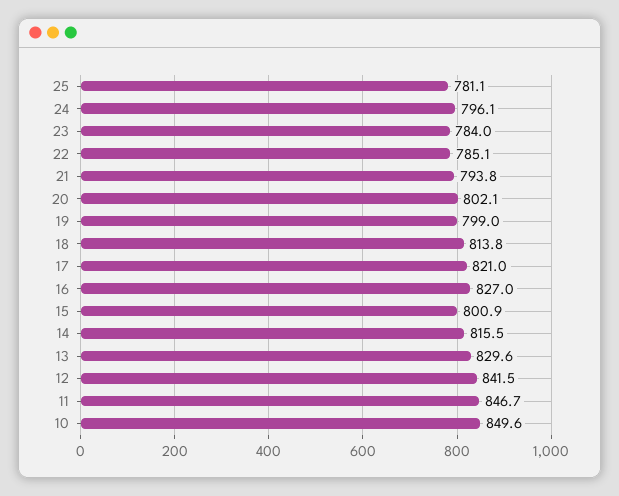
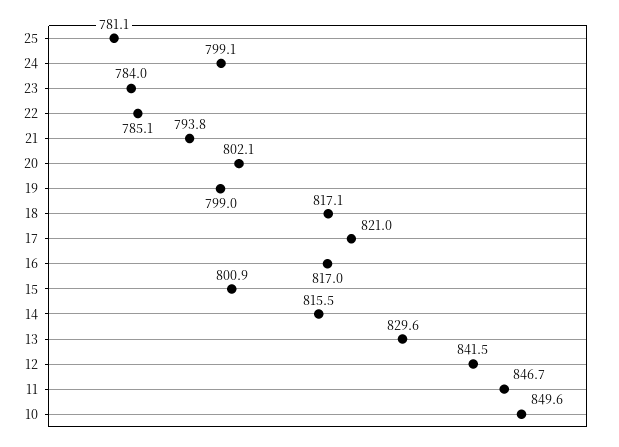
  {
    "25": 781.1,
-   "24": 796.1,
+   "24": 799.1,
    "23": 784,
    "22": 785.1,
    "21": 793.8,
    "20": 802.1,
    "19": 799,
-   "18": 813.8,
+   "18": 817.1,
    "17": 821,
-   "16": 827,
+   "16": 817,
    "15": 800.9,
    "14": 815.5,
    "13": 829.6,
    "12": 841.5,
    "11": 846.7,
    "10": 849.6
  }

